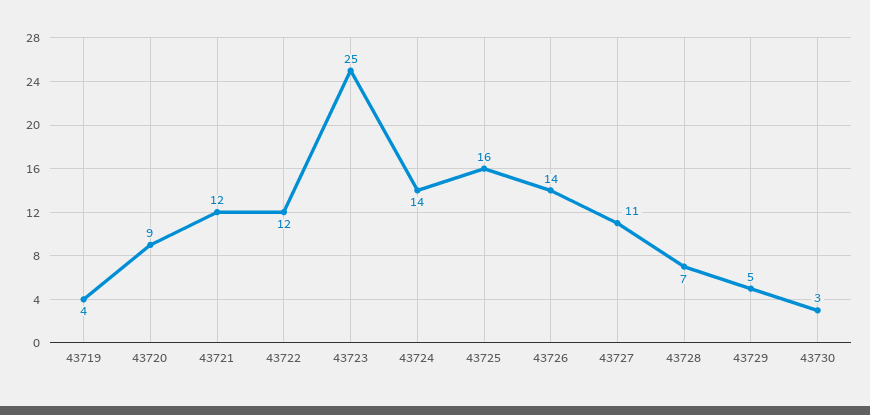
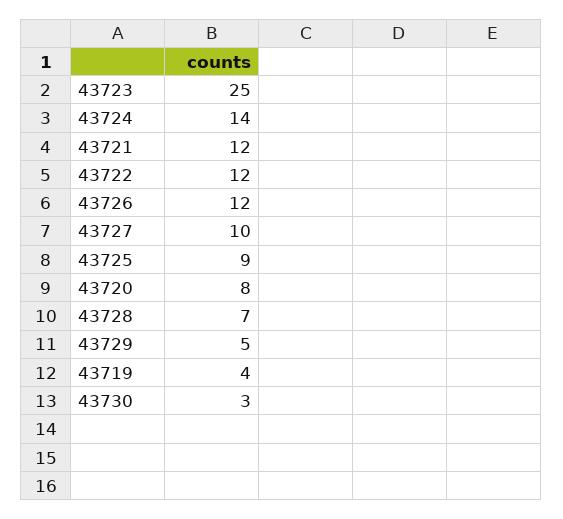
  {
    "43719": 4,
-   "43720": 9,
+   "43720": 8,
    "43721": 12,
    "43722": 12,
    "43723": 25,
    "43724": 14,
-   "43725": 16,
+   "43725": 9,
-   "43726": 14,
+   "43726": 12,
-   "43727": 11,
+   "43727": 10,
    "43728": 7,
    "43729": 5,
    "43730": 3
  }

